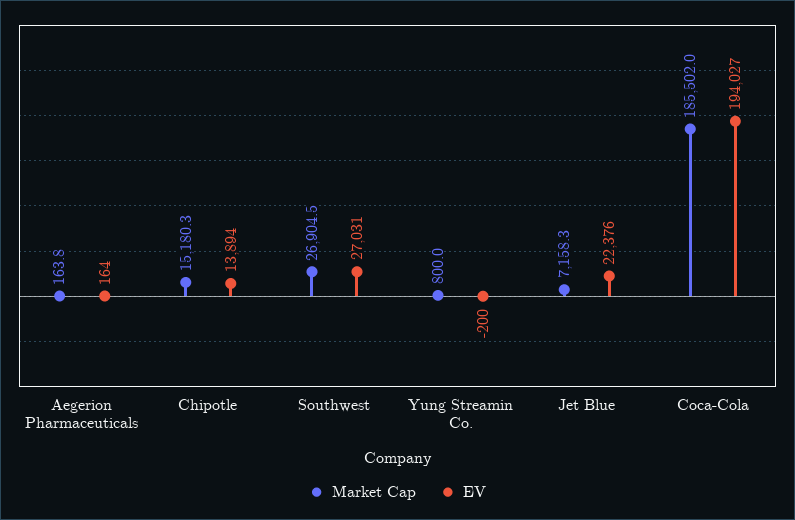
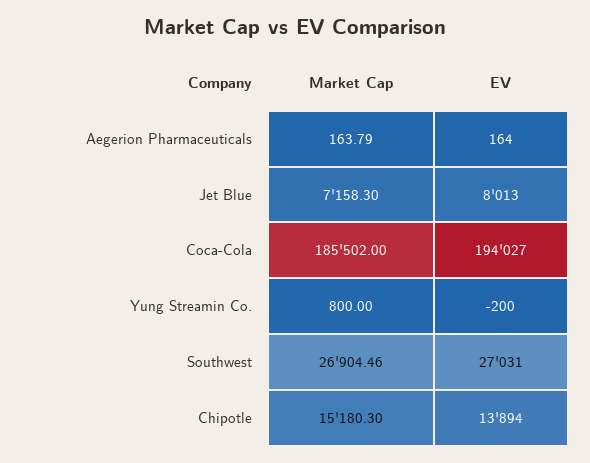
  {
    "Market Cap": {
      "Aegerion Pharmaceuticals": 163.79,
      "Chipotle": 15180.3,
      "Southwest": 26904.46,
      "Yung Streamin Co.": 800,
      "Jet Blue": 7158.3,
      "Coca-Cola": 185502
    },
    "EV": {
      "Aegerion Pharmaceuticals": 164,
      "Chipotle": 13894,
      "Southwest": 27031,
      "Yung Streamin Co.": -200,
-     "Jet Blue": 22376,
+     "Jet Blue": 8013,
      "Coca-Cola": 194027
    }
  }

